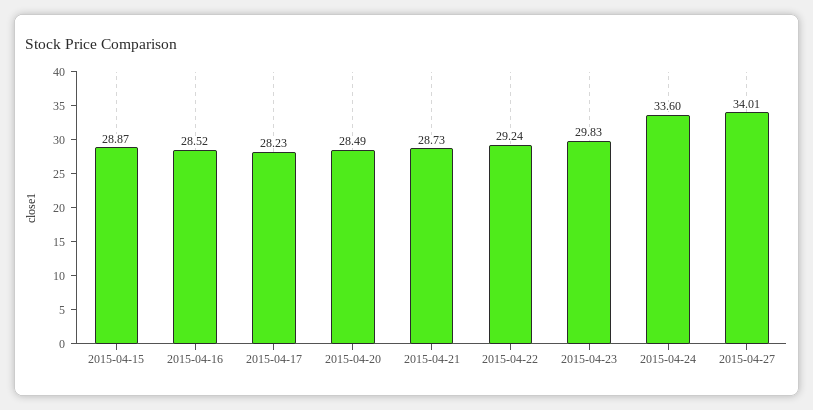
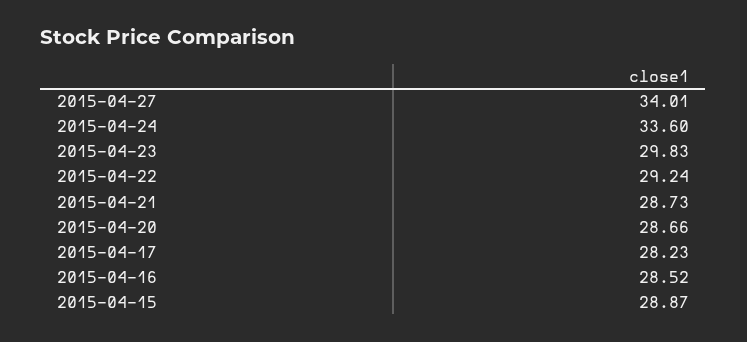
  {
    "2015-04-15": 28.87,
    "2015-04-16": 28.52,
    "2015-04-17": 28.23,
-   "2015-04-20": 28.49,
+   "2015-04-20": 28.66,
    "2015-04-21": 28.73,
    "2015-04-22": 29.24,
    "2015-04-23": 29.83,
    "2015-04-24": 33.6,
    "2015-04-27": 34.01
  }

